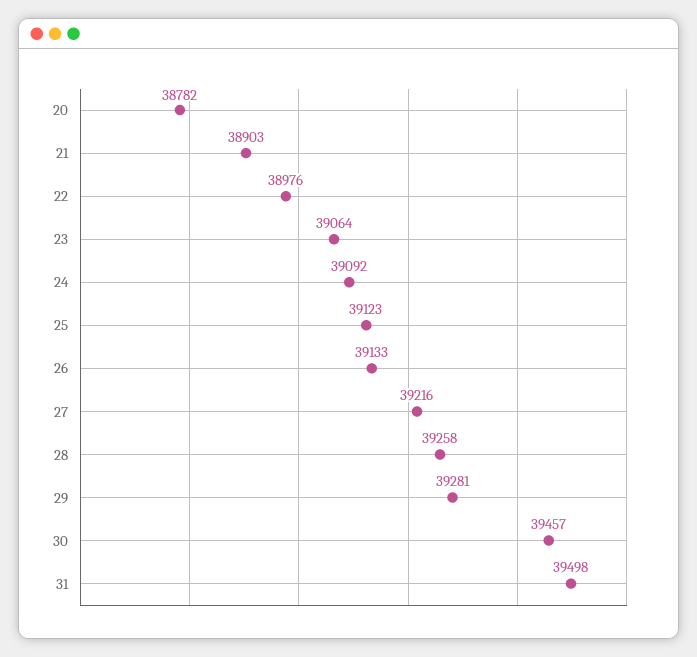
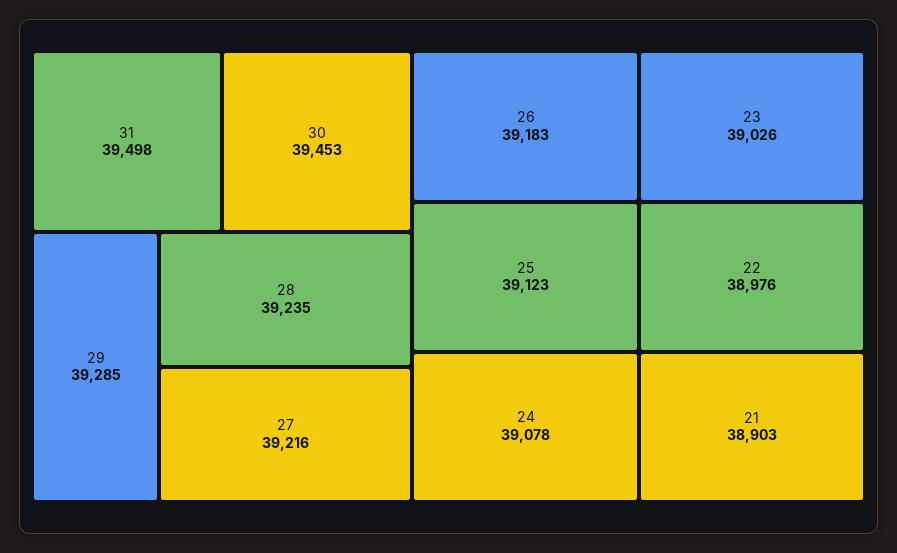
  {
-   "20": 38782,
    "21": 38903,
    "22": 38976,
-   "23": 39064,
+   "23": 39026,
-   "24": 39092,
+   "24": 39078,
    "25": 39123,
-   "26": 39133,
+   "26": 39183,
    "27": 39216,
-   "28": 39258,
+   "28": 39235,
-   "29": 39281,
+   "29": 39285,
-   "30": 39457,
+   "30": 39453,
    "31": 39498
  }

